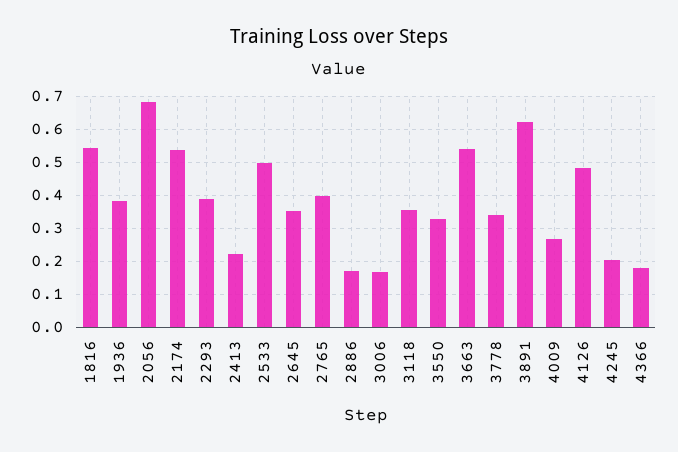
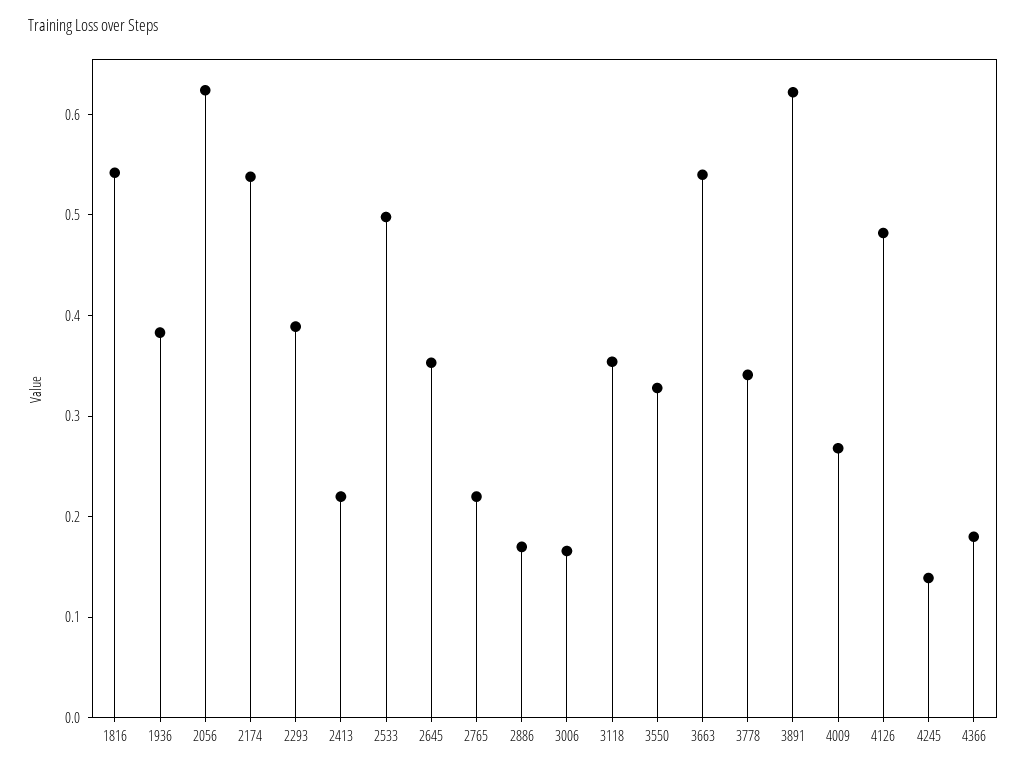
  {
    "1816": 0.54,
    "1936": 0.38,
-   "2056": 0.68,
+   "2056": 0.62,
    "2174": 0.54,
    "2293": 0.38,
    "2413": 0.22,
    "2533": 0.5,
    "2645": 0.36,
-   "2765": 0.4,
+   "2765": 0.22,
    "2886": 0.18,
    "3006": 0.16,
    "3118": 0.36,
    "3550": 0.32,
    "3663": 0.54,
    "3778": 0.34,
    "3891": 0.62,
    "4009": 0.26,
    "4126": 0.48,
-   "4245": 0.2,
+   "4245": 0.14,
    "4366": 0.18
  }

